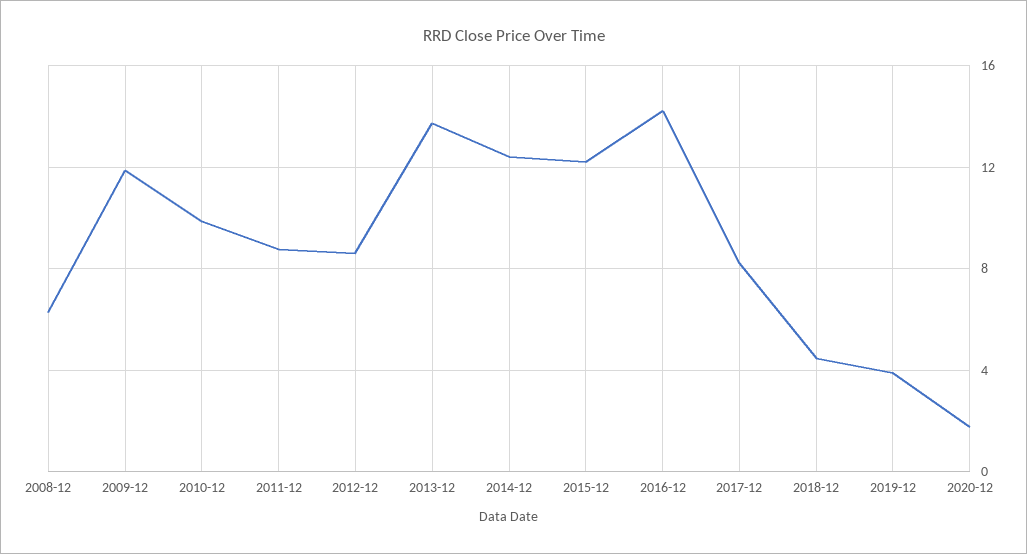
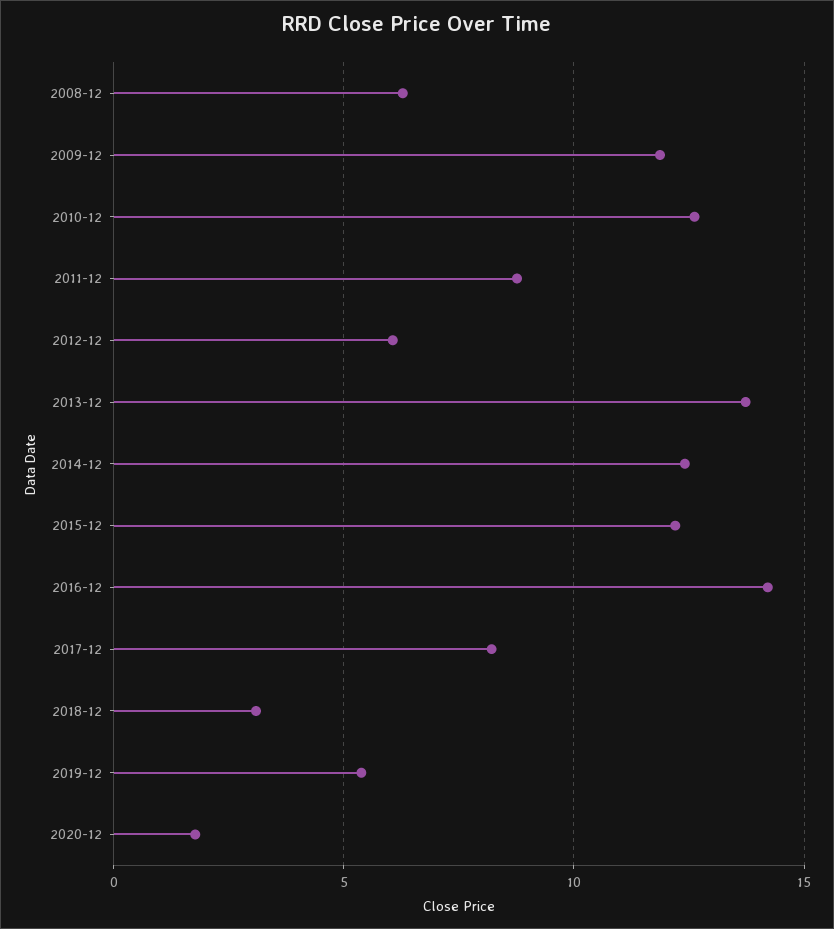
  {
    "2008-12": 6.5,
    "2009-12": 12,
-   "2010-12": 10,
+   "2010-12": 12.5,
    "2011-12": 9,
-   "2012-12": 8.5,
+   "2012-12": 6,
    "2013-12": 13.5,
    "2014-12": 12.5,
    "2015-12": 12,
    "2016-12": 14,
    "2017-12": 8,
-   "2018-12": 4.5,
+   "2018-12": 3,
-   "2019-12": 4,
+   "2019-12": 5.5,
    "2020-12": 2
  }

